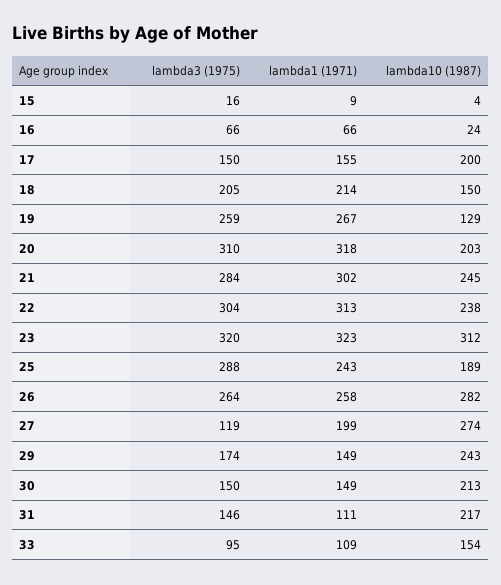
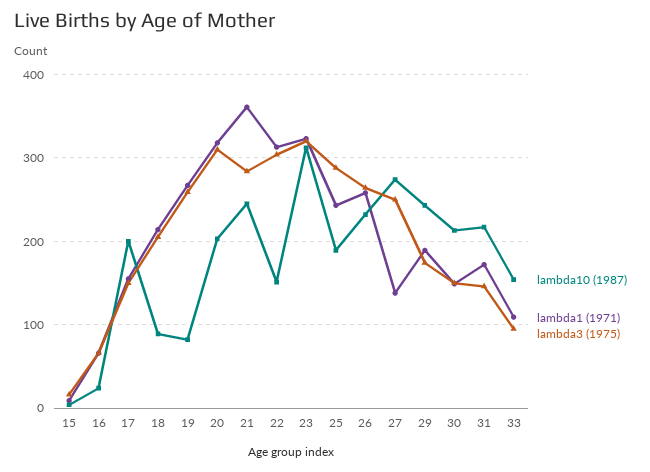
  {
    "lambda3 (1975)": {
      "15": 16,
      "16": 66,
      "17": 150,
      "18": 205,
      "19": 259,
      "20": 310,
      "21": 284,
      "22": 304,
      "23": 320,
      "25": 288,
      "26": 264,
-     "27": 119,
+     "27": 250,
      "29": 174,
      "30": 150,
      "31": 146,
      "33": 95
    },
    "lambda1 (1971)": {
      "15": 9,
      "16": 66,
      "17": 155,
      "18": 214,
      "19": 267,
      "20": 318,
-     "21": 302,
+     "21": 360,
      "22": 313,
      "23": 323,
      "25": 243,
      "26": 258,
-     "27": 199,
+     "27": 140,
-     "29": 149,
+     "29": 190,
      "30": 149,
-     "31": 111,
+     "31": 170,
      "33": 109
    },
    "lambda10 (1987)": {
      "15": 4,
      "16": 24,
      "17": 200,
-     "18": 150,
+     "18": 90,
-     "19": 129,
+     "19": 80,
      "20": 203,
      "21": 245,
-     "22": 238,
+     "22": 150,
      "23": 312,
      "25": 189,
-     "26": 282,
+     "26": 230,
      "27": 274,
      "29": 243,
      "30": 213,
      "31": 217,
      "33": 154
    }
  }

